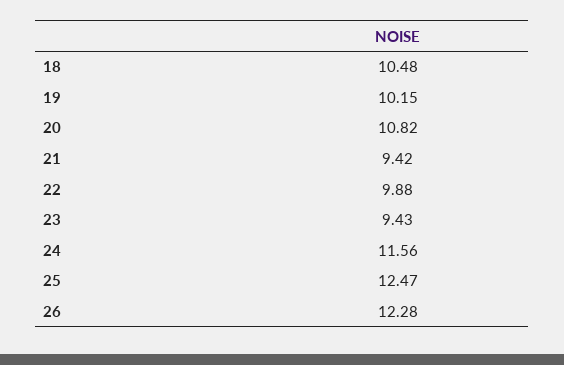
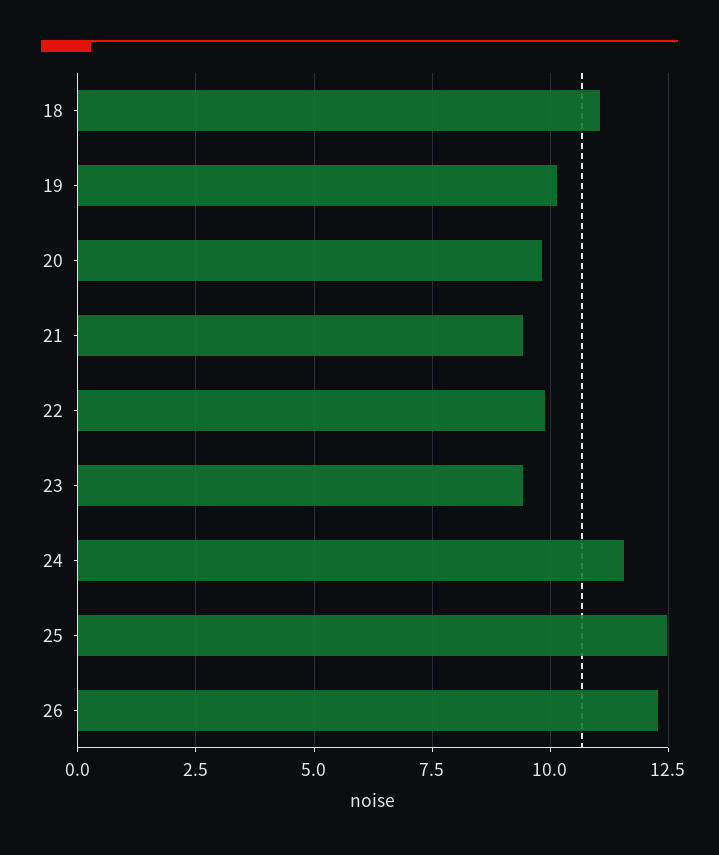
  {
-   "18": 10.48,
+   "18": 11,
    "19": 10.15,
-   "20": 10.82,
+   "20": 9.75,
    "21": 9.42,
    "22": 9.88,
    "23": 9.43,
    "24": 11.56,
    "25": 12.47,
    "26": 12.28
  }

